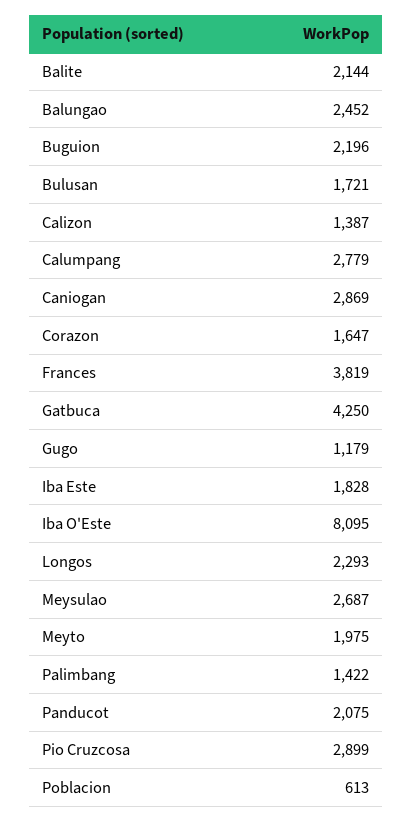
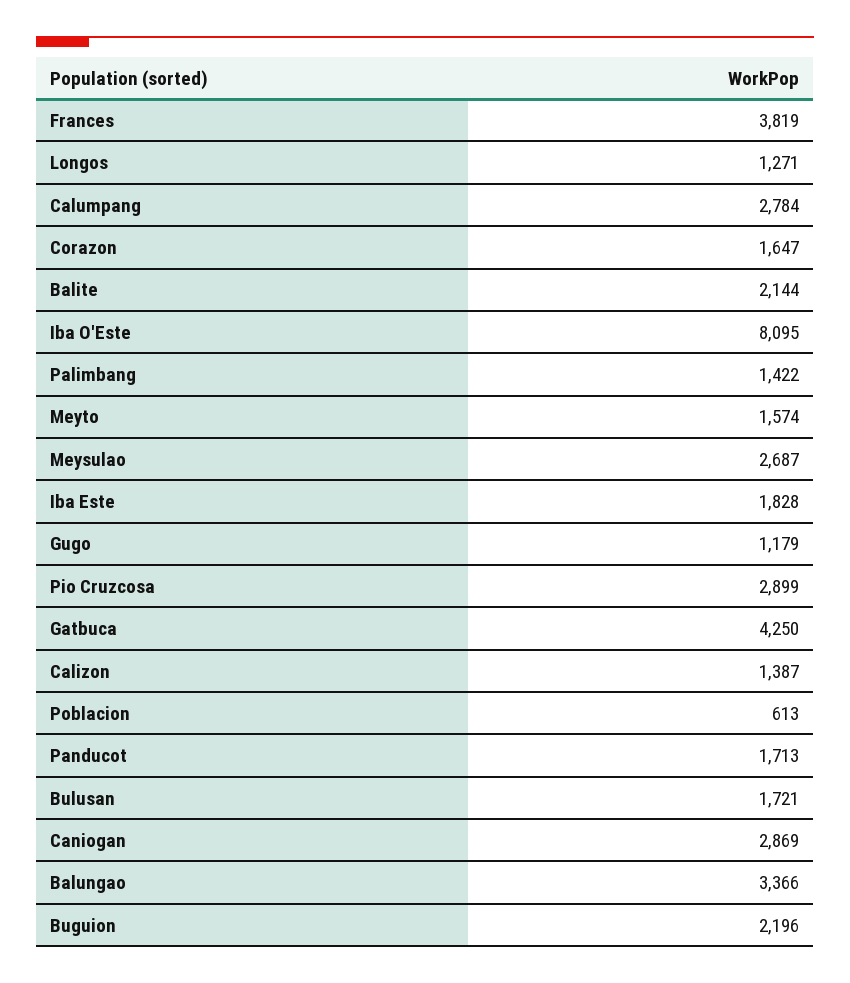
  {
    "Balite": 2144,
-   "Balungao": 2452,
+   "Balungao": 3366,
    "Buguion": 2196,
    "Bulusan": 1721,
    "Calizon": 1387,
-   "Calumpang": 2779,
+   "Calumpang": 2784,
    "Caniogan": 2869,
    "Corazon": 1647,
    "Frances": 3819,
    "Gatbuca": 4250,
    "Gugo": 1179,
    "Iba Este": 1828,
    "Iba O'Este": 8095,
-   "Longos": 2293,
+   "Longos": 1271,
    "Meysulao": 2687,
-   "Meyto": 1975,
+   "Meyto": 1574,
    "Palimbang": 1422,
-   "Panducot": 2075,
+   "Panducot": 1713,
    "Pio Cruzcosa": 2899,
    "Poblacion": 613
  }

